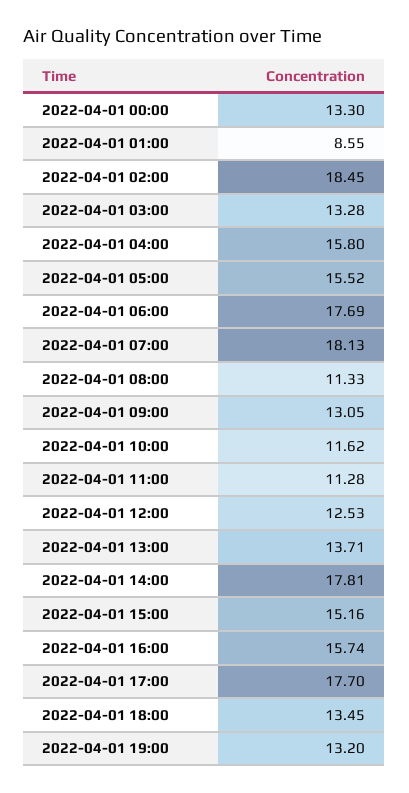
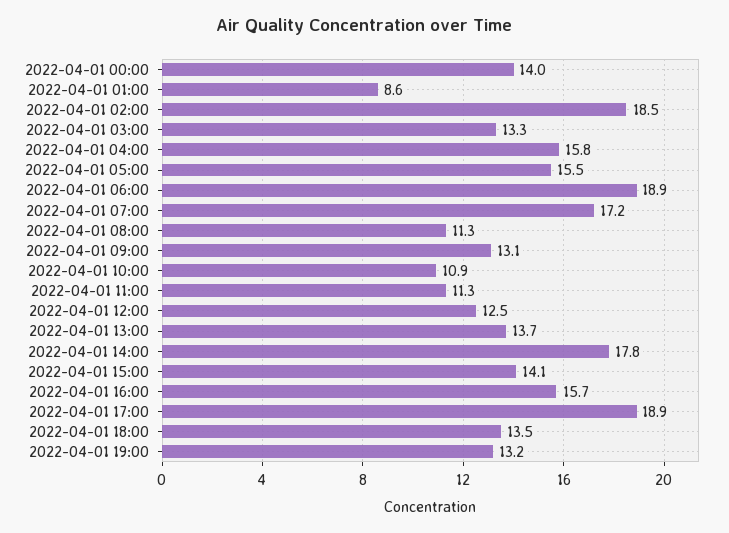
  {
-   "2022-04-01 00:00": 13.3,
+   "2022-04-01 00:00": 14,
    "2022-04-01 01:00": 8.55,
    "2022-04-01 02:00": 18.45,
    "2022-04-01 03:00": 13.28,
    "2022-04-01 04:00": 15.8,
    "2022-04-01 05:00": 15.52,
-   "2022-04-01 06:00": 17.69,
+   "2022-04-01 06:00": 18.9,
-   "2022-04-01 07:00": 18.13,
+   "2022-04-01 07:00": 17.2,
    "2022-04-01 08:00": 11.33,
    "2022-04-01 09:00": 13.05,
-   "2022-04-01 10:00": 11.62,
+   "2022-04-01 10:00": 10.9,
    "2022-04-01 11:00": 11.28,
    "2022-04-01 12:00": 12.53,
    "2022-04-01 13:00": 13.71,
    "2022-04-01 14:00": 17.81,
-   "2022-04-01 15:00": 15.16,
+   "2022-04-01 15:00": 14.1,
    "2022-04-01 16:00": 15.74,
-   "2022-04-01 17:00": 17.7,
+   "2022-04-01 17:00": 18.9,
    "2022-04-01 18:00": 13.45,
    "2022-04-01 19:00": 13.2
  }

